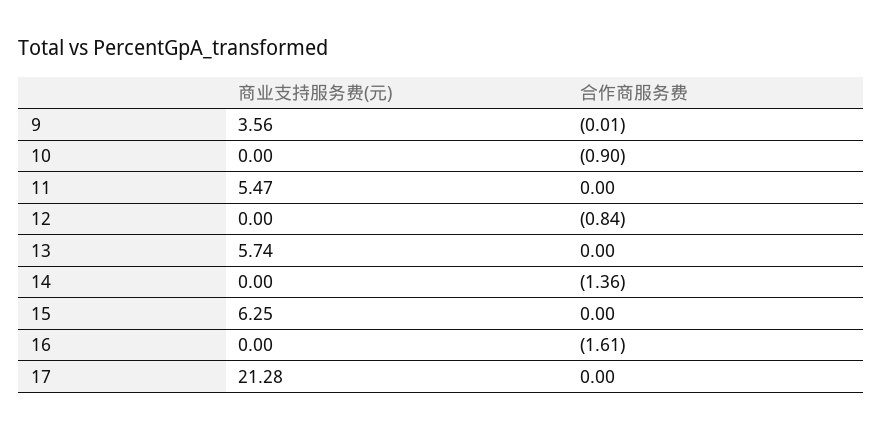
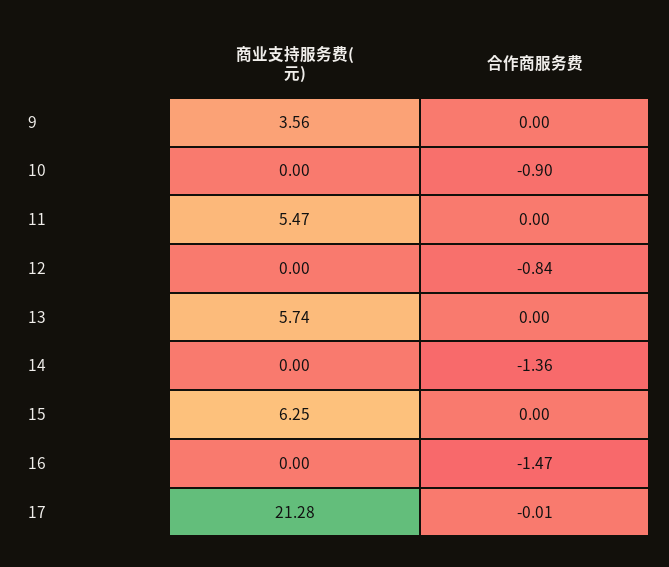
  {
    "商业支持服务费(元)": {
      "9": 3.56,
      "10": 0,
      "11": 5.47,
      "12": 0,
      "13": 5.74,
      "14": 0,
      "15": 6.25,
      "16": 0,
      "17": 21.28
    },
    "合作商服务费": {
-     "9": -0.01,
+     "9": 0,
      "10": -0.9,
      "11": 0,
      "12": -0.84,
      "13": 0,
      "14": -1.36,
      "15": 0,
-     "16": -1.61,
+     "16": -1.47,
-     "17": 0
+     "17": -0.01
    }
  }

